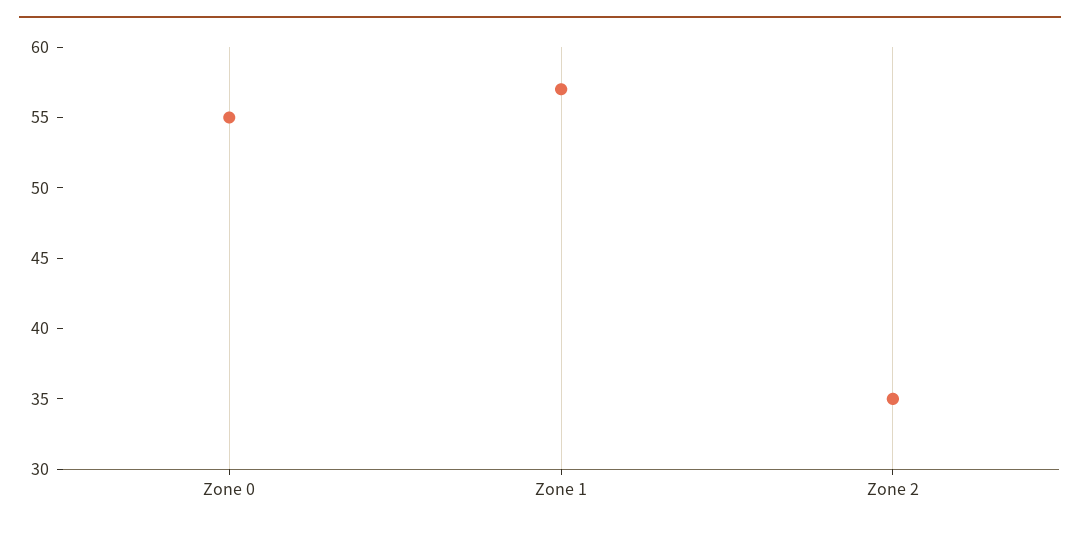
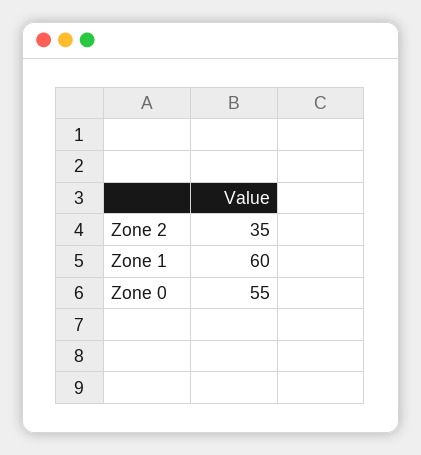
  {
    "Zone 0": 55,
-   "Zone 1": 57,
+   "Zone 1": 60,
    "Zone 2": 35
  }

